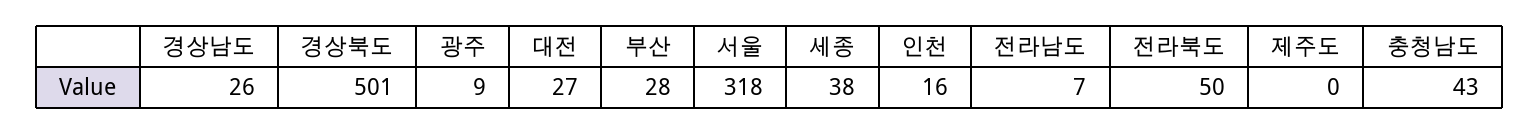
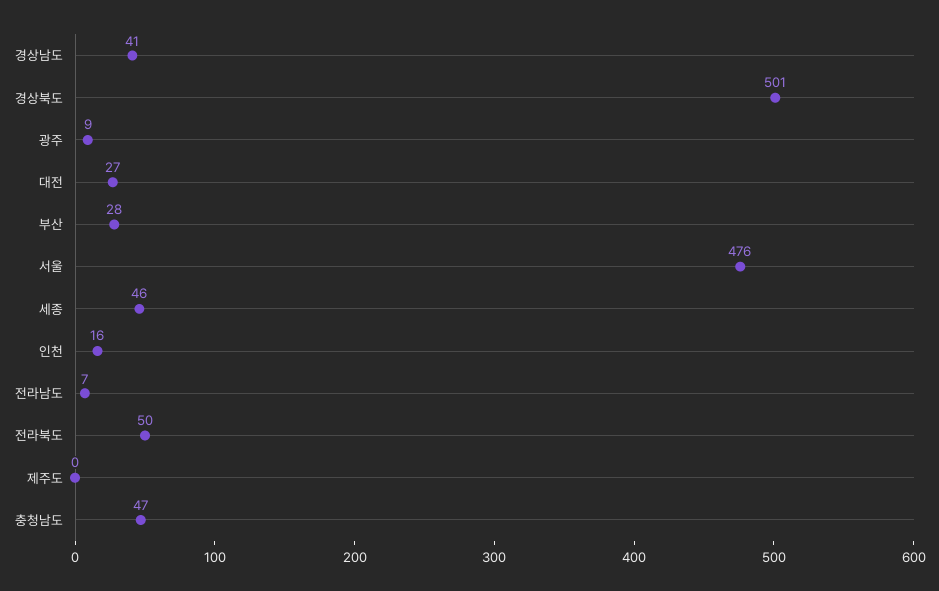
  {
-   "경상남도": 26,
+   "경상남도": 41,
    "경상북도": 501,
    "광주": 9,
    "대전": 27,
    "부산": 28,
-   "서울": 318,
+   "서울": 476,
-   "세종": 38,
+   "세종": 46,
    "인천": 16,
    "전라남도": 7,
    "전라북도": 50,
    "제주도": 0,
-   "충청남도": 43
+   "충청남도": 47
  }

